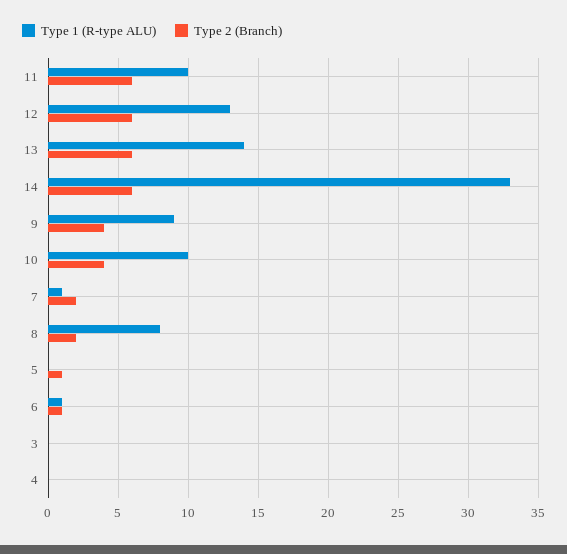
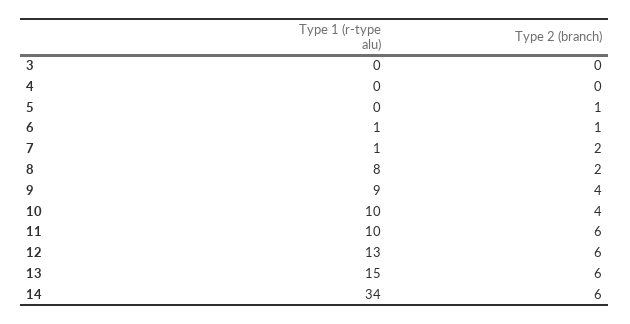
  {
    "Type 1 (R-type ALU)": {
      "11": 10,
      "12": 13,
-     "13": 14,
+     "13": 15,
-     "14": 33,
+     "14": 34,
      "9": 9,
      "10": 10,
      "7": 1,
      "8": 8,
      "5": 0,
      "6": 1,
      "3": 0,
      "4": 0
    },
    "Type 2 (Branch)": {
      "11": 6,
      "12": 6,
      "13": 6,
      "14": 6,
      "9": 4,
      "10": 4,
      "7": 2,
      "8": 2,
      "5": 1,
      "6": 1,
      "3": 0,
      "4": 0
    }
  }

